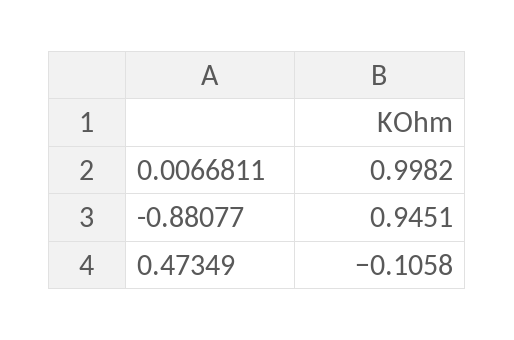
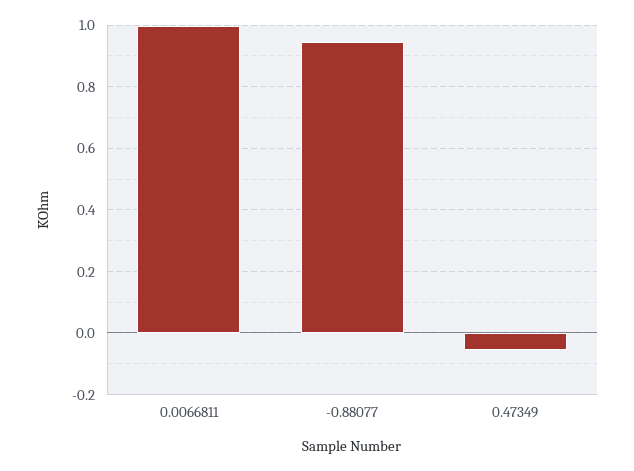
  {
    "0.0066811": 0.9982,
    "-0.88077": 0.9451,
-   "0.47349": -0.1058
+   "0.47349": -0.06
  }

